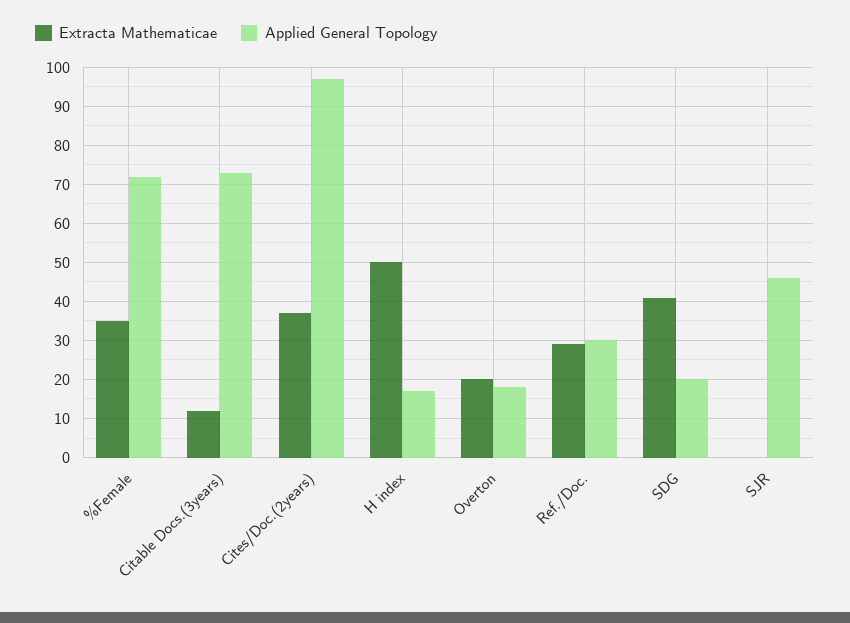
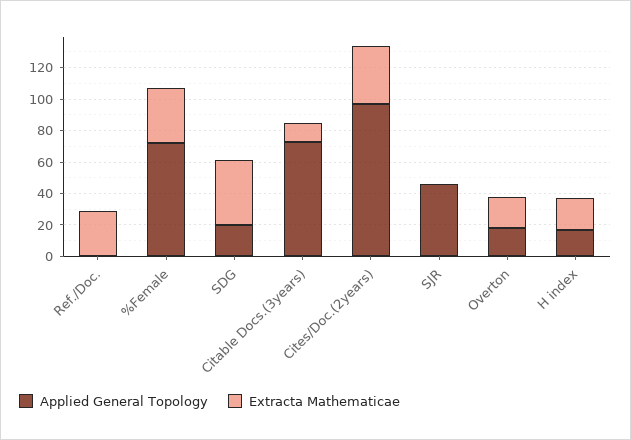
  {
    "Extracta Mathematicae": {
      "%Female": 35,
      "Citable Docs.(3years)": 10,
      "Cites/Doc.(2years)": 35,
-     "H index": 50,
+     "H index": 20,
      "Overton": 20,
      "Ref./Doc.": 30,
      "SDG": 40,
      "SJR": 0
    },
    "Applied General Topology": {
      "%Female": 70,
      "Citable Docs.(3years)": 75,
      "Cites/Doc.(2years)": 95,
      "H index": 15,
      "Overton": 20,
-     "Ref./Doc.": 30,
+     "Ref./Doc.": 0,
      "SDG": 20,
      "SJR": 45
    }
  }

